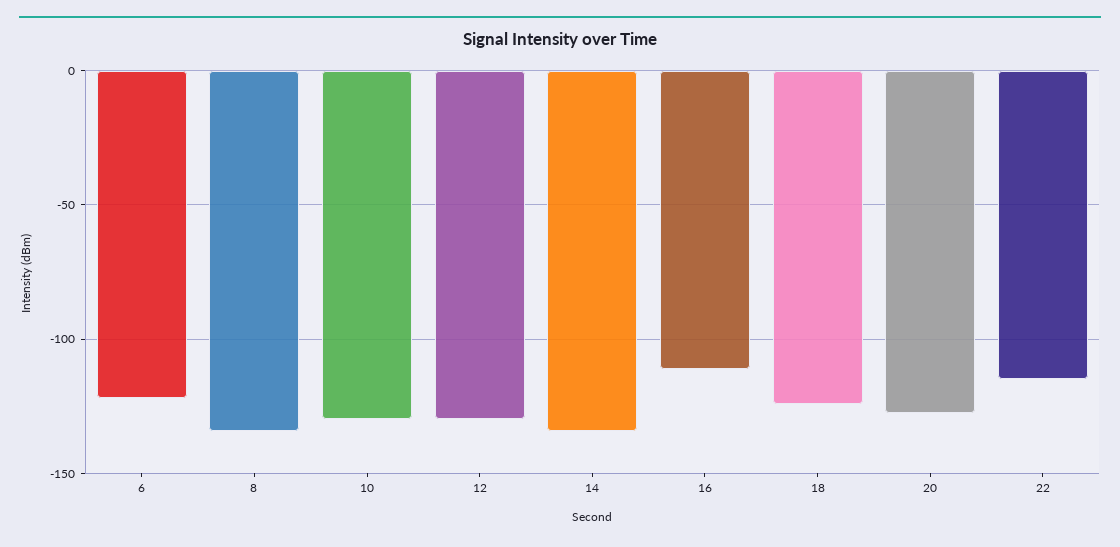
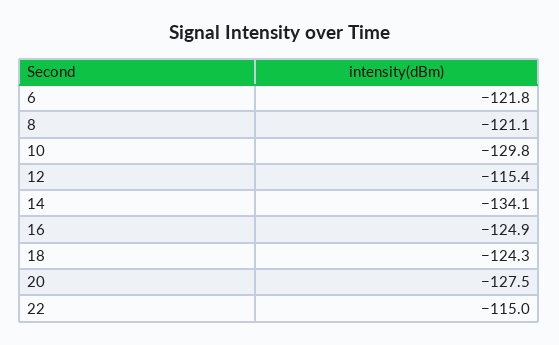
  {
    "6": -121.8,
-   "8": -135,
+   "8": -121.1,
    "10": -129.8,
-   "12": -130,
+   "12": -115.4,
    "14": -134.1,
-   "16": -110,
+   "16": -124.9,
    "18": -124.3,
    "20": -127.5,
    "22": -115
  }

